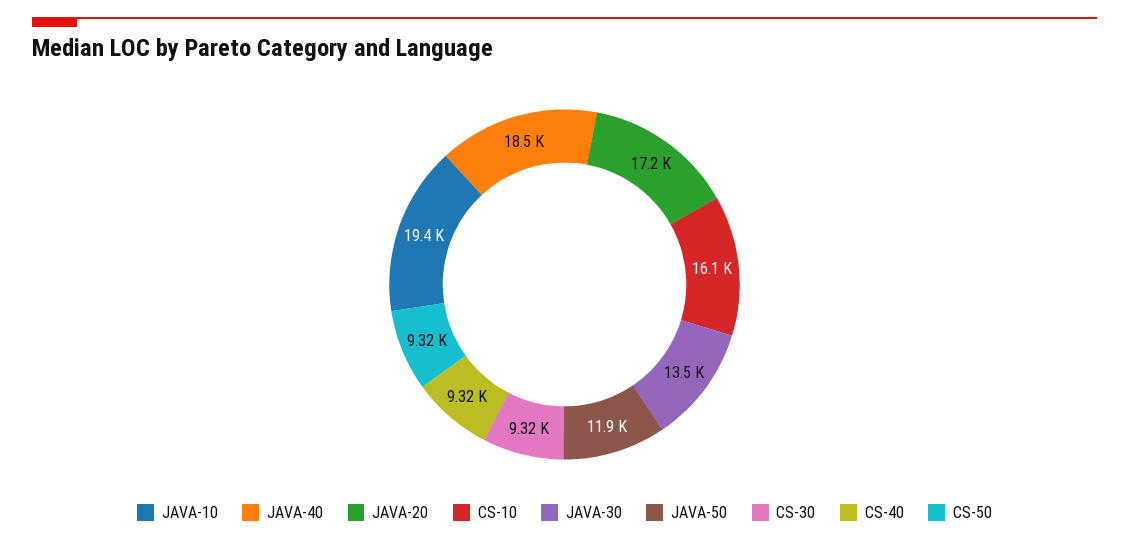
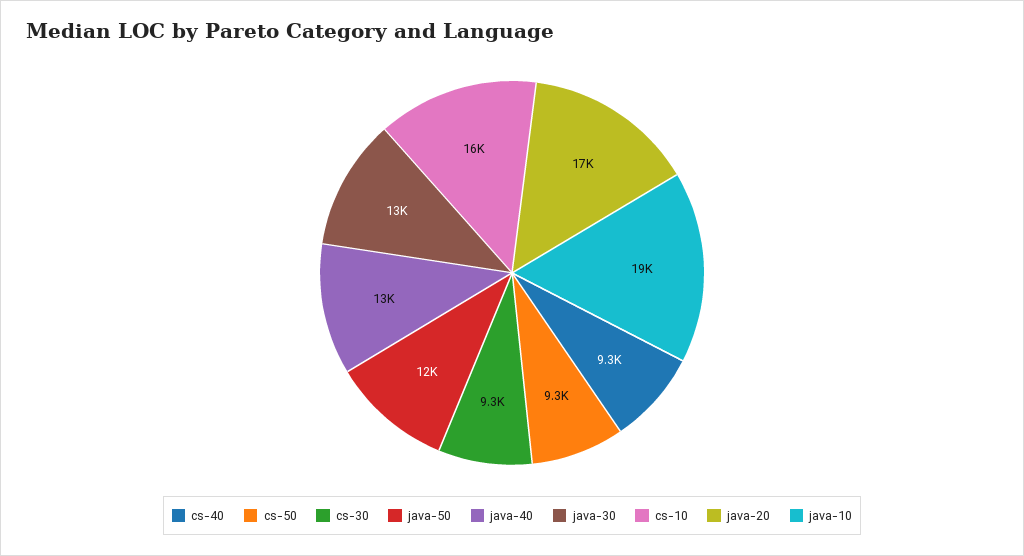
  {
    "JAVA-10": 19400,
-   "JAVA-40": 18500,
+   "JAVA-40": 13000,
    "JAVA-20": 17200,
    "CS-10": 16100,
    "JAVA-30": 13500,
    "JAVA-50": 11900,
    "CS-30": 9320,
    "CS-40": 9320,
    "CS-50": 9320
  }

